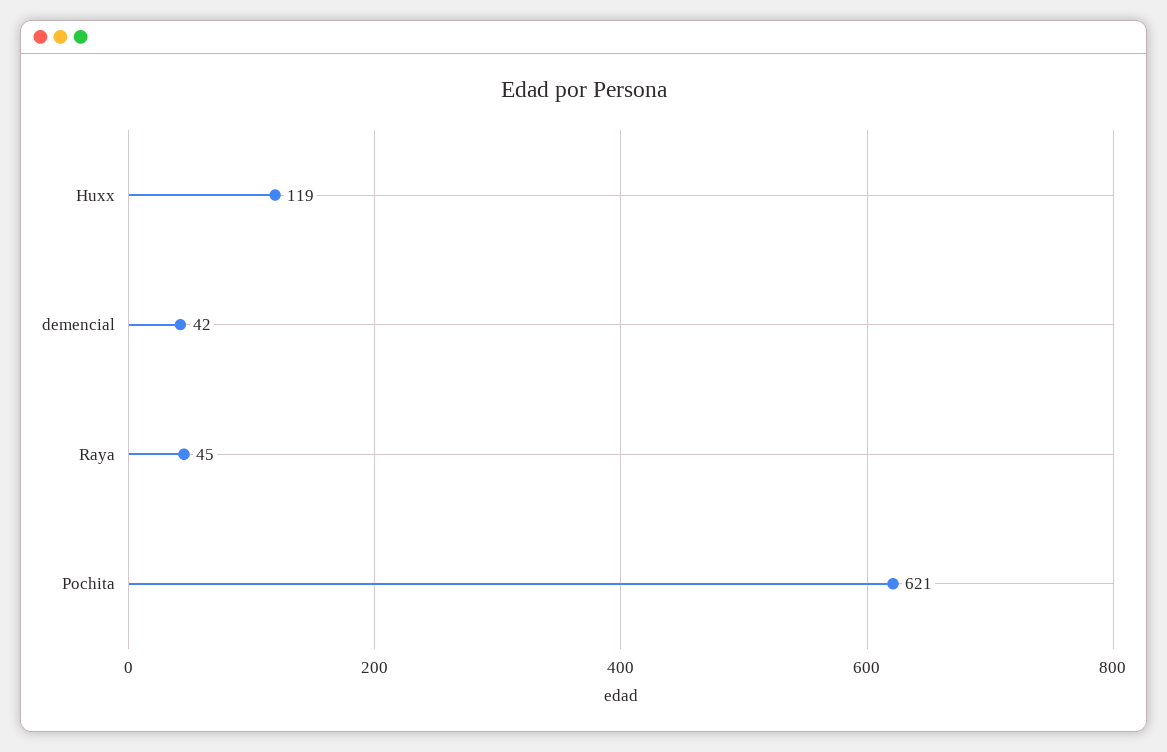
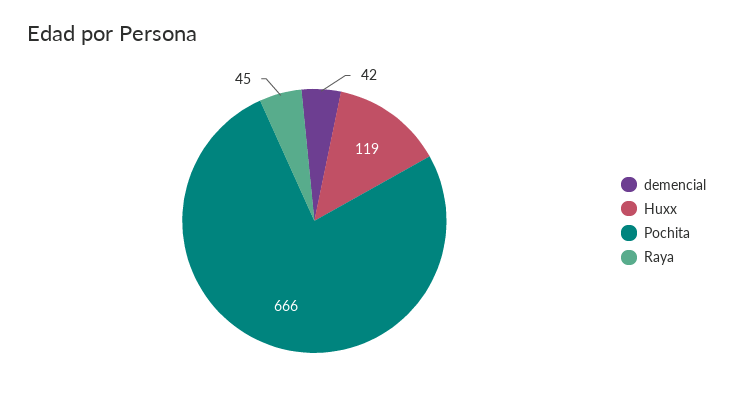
  {
    "Huxx": 119,
    "demencial": 42,
    "Raya": 45,
-   "Pochita": 621
+   "Pochita": 666
  }

